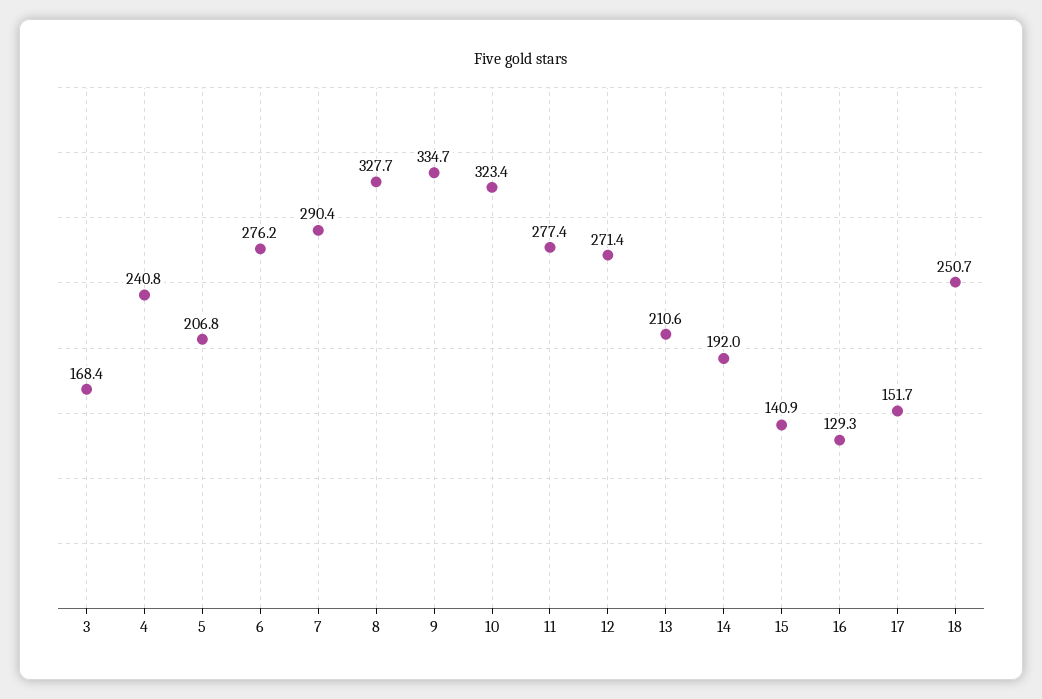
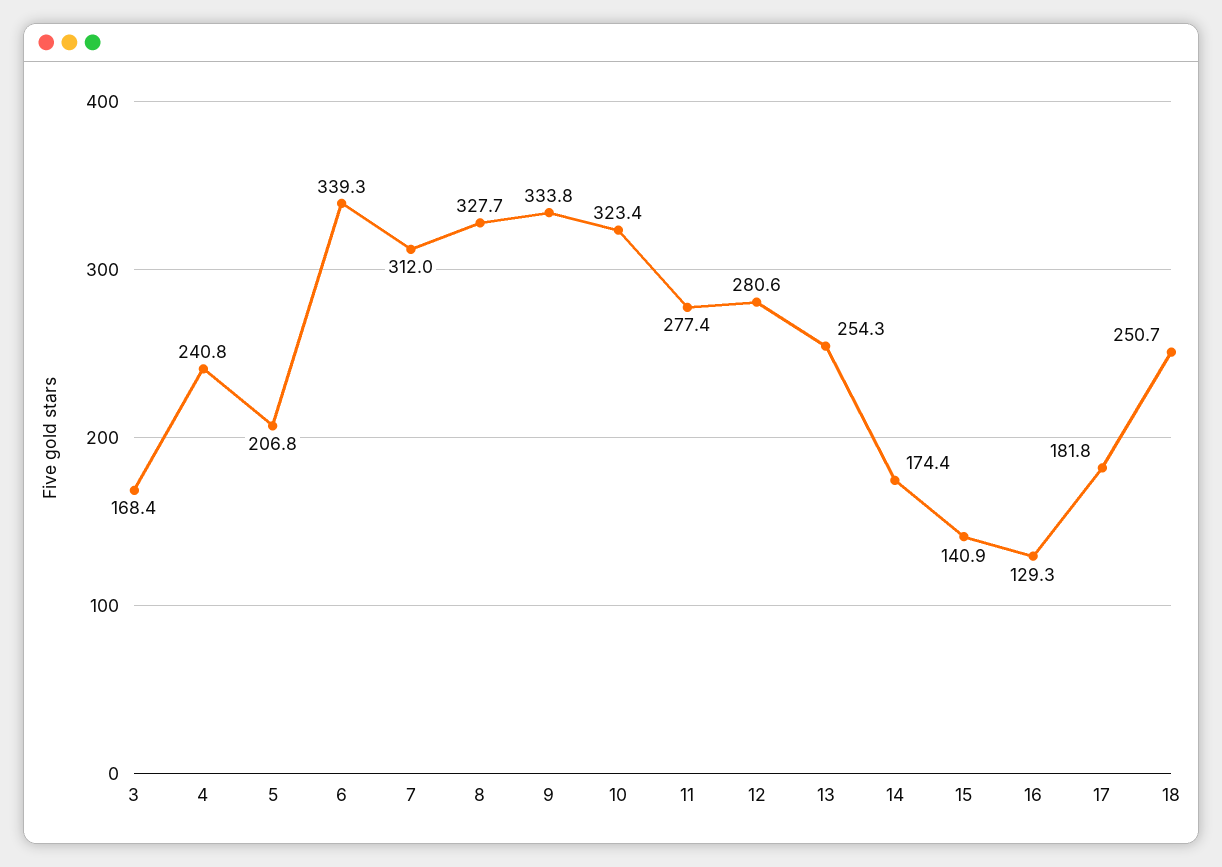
  {
    "3": 168.4,
    "4": 240.8,
    "5": 206.8,
-   "6": 276.2,
+   "6": 339.3,
-   "7": 290.4,
+   "7": 312,
    "8": 327.7,
-   "9": 334.7,
+   "9": 333.8,
    "10": 323.4,
    "11": 277.4,
-   "12": 271.4,
+   "12": 280.6,
-   "13": 210.6,
+   "13": 254.3,
-   "14": 192,
+   "14": 174.4,
    "15": 140.9,
    "16": 129.3,
-   "17": 151.7,
+   "17": 181.8,
    "18": 250.7
  }

